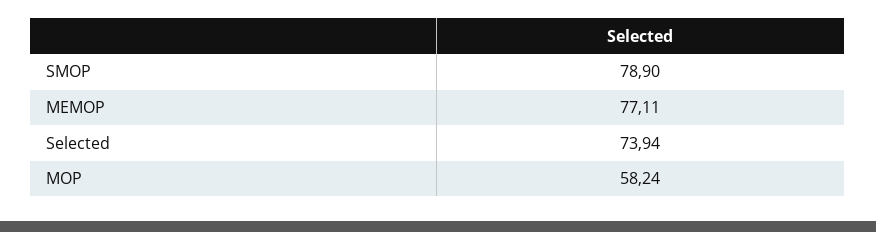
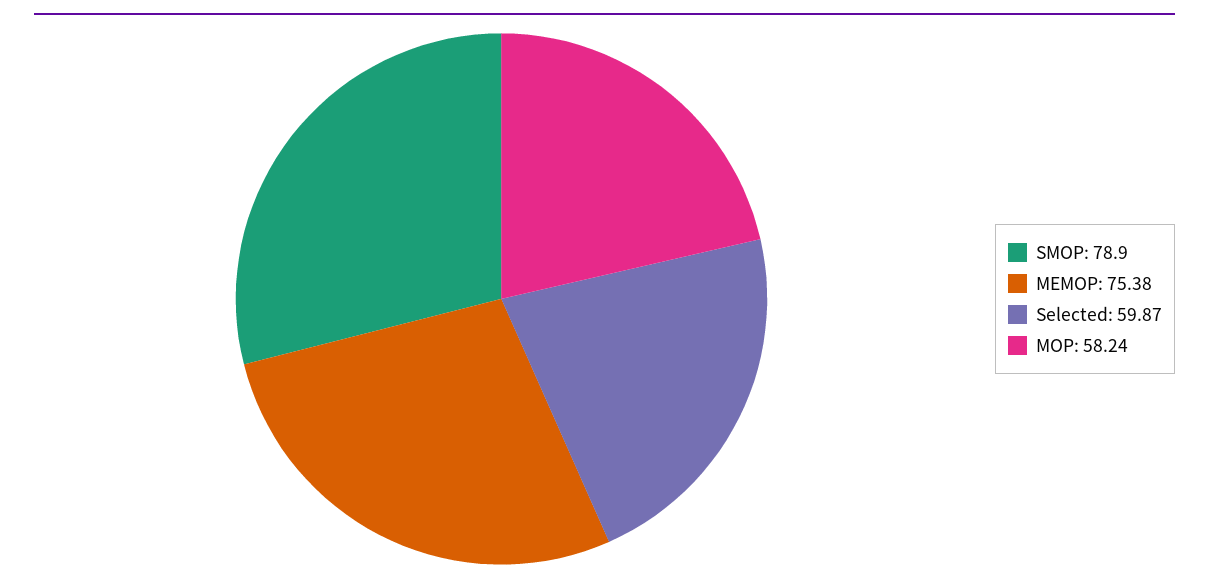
  {
    "SMOP": 78.9,
-   "MEMOP": 77.11,
+   "MEMOP": 75.38,
-   "Selected": 73.94,
+   "Selected": 59.87,
    "MOP": 58.24
  }

